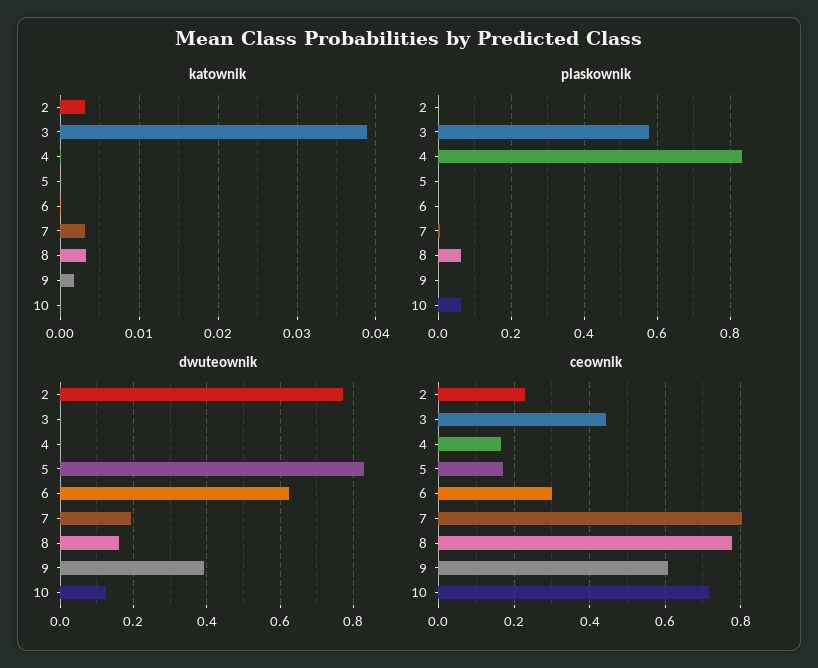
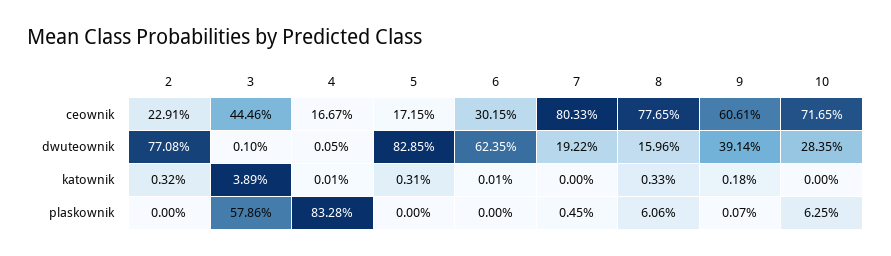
  {
    "katownik": {
      "2": 0.0032,
      "3": 0.0389,
      "4": 0.0001,
-     "5": 0,
+     "5": 0.0031,
      "6": 0.0001,
-     "7": 0.003,
+     "7": 0,
      "8": 0.0033,
      "9": 0.0018,
      "10": 0
    },
    "plaskownik": {
      "2": 0,
      "3": 0.5786,
      "4": 0.8328,
      "5": 0,
      "6": 0,
      "7": 0.0045,
      "8": 0.0606,
      "9": 0.0007,
      "10": 0.0625
    },
    "dwuteownik": {
      "2": 0.7708,
      "3": 0.001,
      "4": 0.0005,
      "5": 0.8285,
      "6": 0.6235,
      "7": 0.1922,
      "8": 0.1596,
      "9": 0.3914,
-     "10": 0.12
+     "10": 0.2835
    },
    "ceownik": {
      "2": 0.2291,
      "3": 0.4446,
      "4": 0.1667,
      "5": 0.1715,
      "6": 0.3015,
      "7": 0.8033,
      "8": 0.7765,
      "9": 0.6061,
      "10": 0.7165
    }
  }

